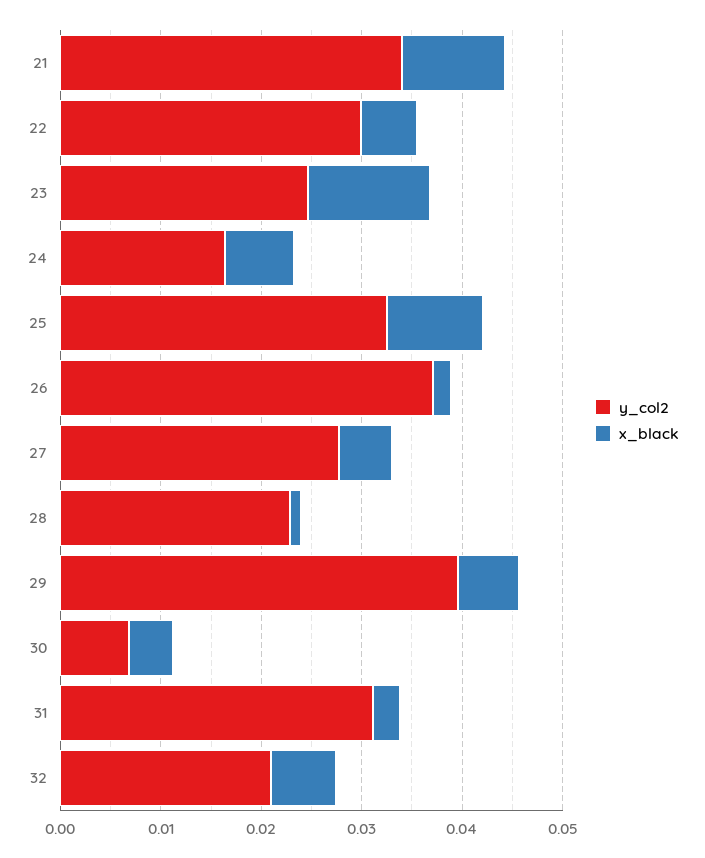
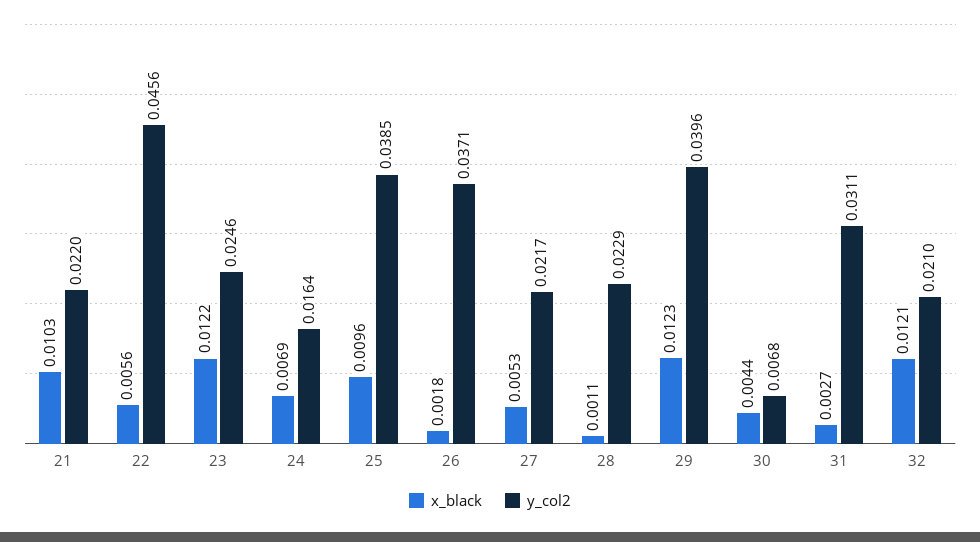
  {
    "y_col2": {
-     "21": 0.034,
+     "21": 0.022,
-     "22": 0.03,
+     "22": 0.0456,
      "23": 0.0246,
      "24": 0.0164,
-     "25": 0.032,
+     "25": 0.0385,
      "26": 0.0371,
-     "27": 0.028,
+     "27": 0.0217,
      "28": 0.0229,
      "29": 0.0396,
      "30": 0.0068,
      "31": 0.0311,
      "32": 0.021
    },
    "x_black": {
      "21": 0.0103,
      "22": 0.0056,
      "23": 0.0122,
      "24": 0.0069,
      "25": 0.0096,
      "26": 0.0018,
      "27": 0.0053,
      "28": 0.0011,
-     "29": 0.006,
+     "29": 0.0123,
      "30": 0.0044,
      "31": 0.0027,
-     "32": 0.006
+     "32": 0.0121
    }
  }

